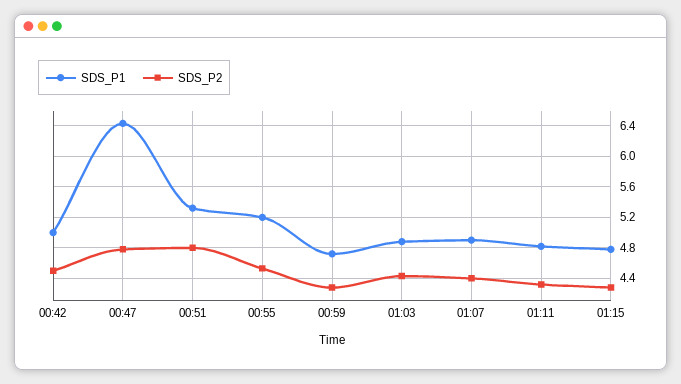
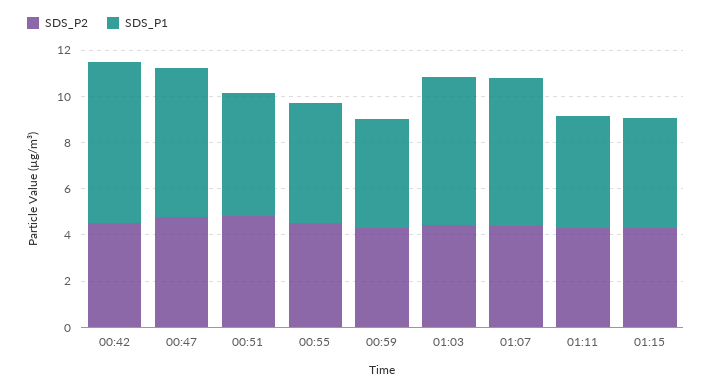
  {
    "SDS_P1": {
-     "00:42": 5,
+     "00:42": 7,
      "00:47": 6.4,
      "00:51": 5.3,
      "00:55": 5.2,
      "00:59": 4.7,
-     "01:03": 4.9,
+     "01:03": 6.5,
-     "01:07": 4.9,
+     "01:07": 6.5,
      "01:11": 4.8,
      "01:15": 4.8
    },
    "SDS_P2": {
      "00:42": 4.5,
      "00:47": 4.8,
      "00:51": 4.8,
      "00:55": 4.5,
      "00:59": 4.3,
      "01:03": 4.4,
      "01:07": 4.4,
      "01:11": 4.3,
      "01:15": 4.3
    }
  }

